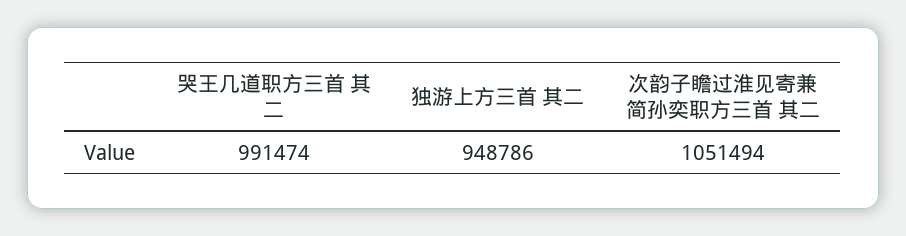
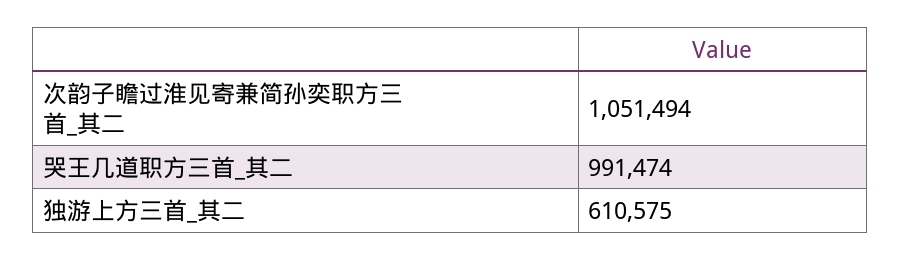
  {
    "哭王几道职方三首 其二": 991474,
-   "独游上方三首 其二": 948786,
+   "独游上方三首 其二": 610575,
    "次韵子瞻过淮见寄兼简孙奕职方三首 其二": 1051494
  }

